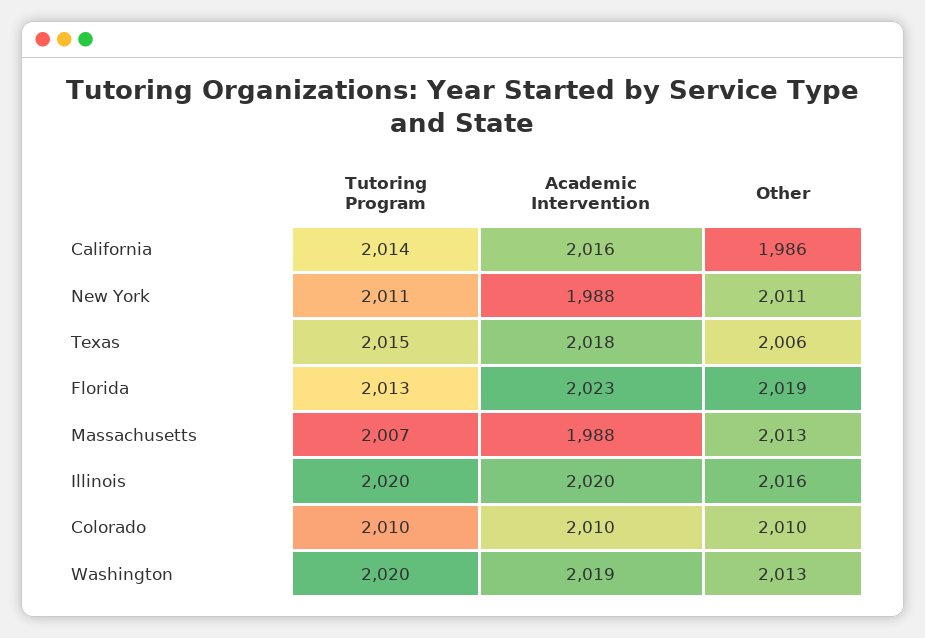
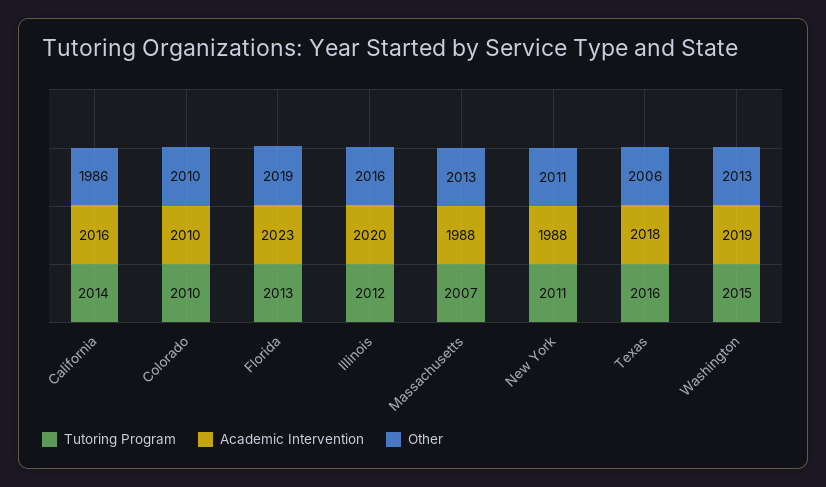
  {
    "Tutoring Program": {
      "California": 2014,
      "New York": 2011,
-     "Texas": 2015,
+     "Texas": 2016,
      "Florida": 2013,
      "Massachusetts": 2007,
-     "Illinois": 2020,
+     "Illinois": 2012,
      "Colorado": 2010,
-     "Washington": 2020
+     "Washington": 2015
    },
    "Academic Intervention": {
      "California": 2016,
      "New York": 1988,
      "Texas": 2018,
      "Florida": 2023,
      "Massachusetts": 1988,
      "Illinois": 2020,
      "Colorado": 2010,
      "Washington": 2019
    },
    "Other": {
      "California": 1986,
      "New York": 2011,
      "Texas": 2006,
      "Florida": 2019,
      "Massachusetts": 2013,
      "Illinois": 2016,
      "Colorado": 2010,
      "Washington": 2013
    }
  }

